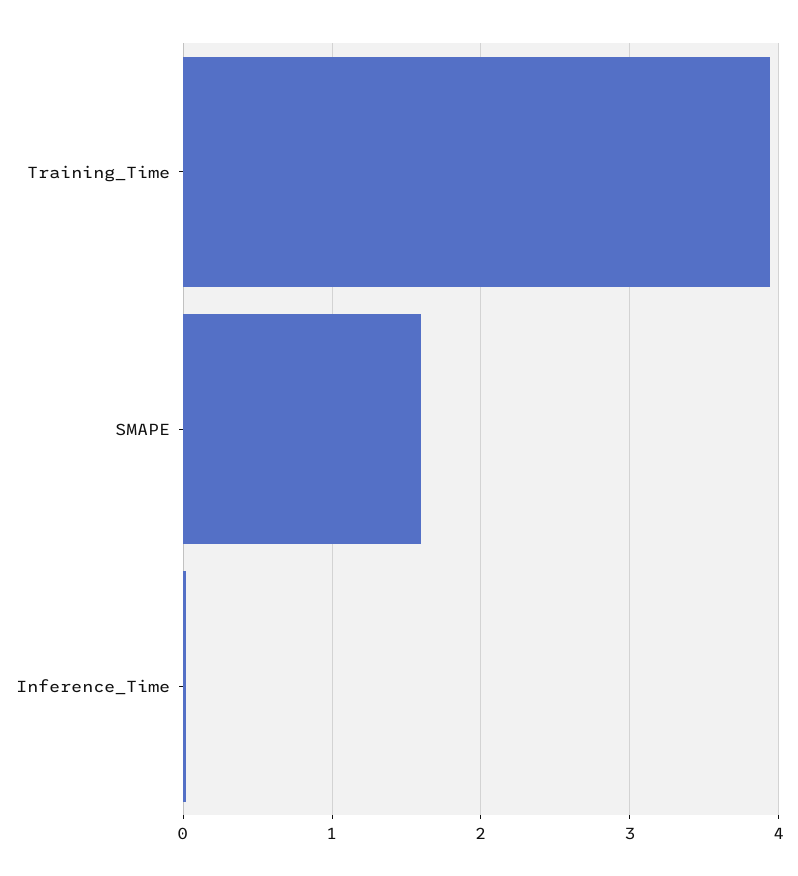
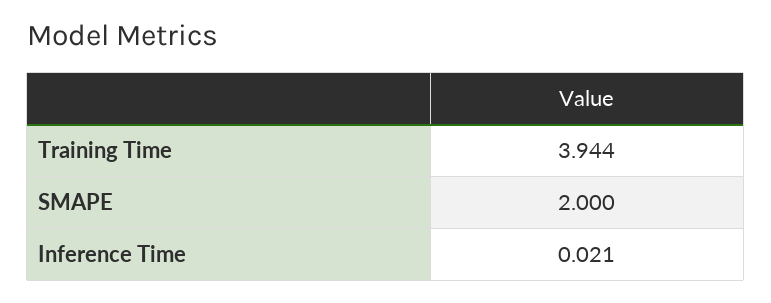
  {
    "Training_Time": 3.944,
-   "SMAPE": 1.6,
+   "SMAPE": 2,
    "Inference_Time": 0.021
  }

